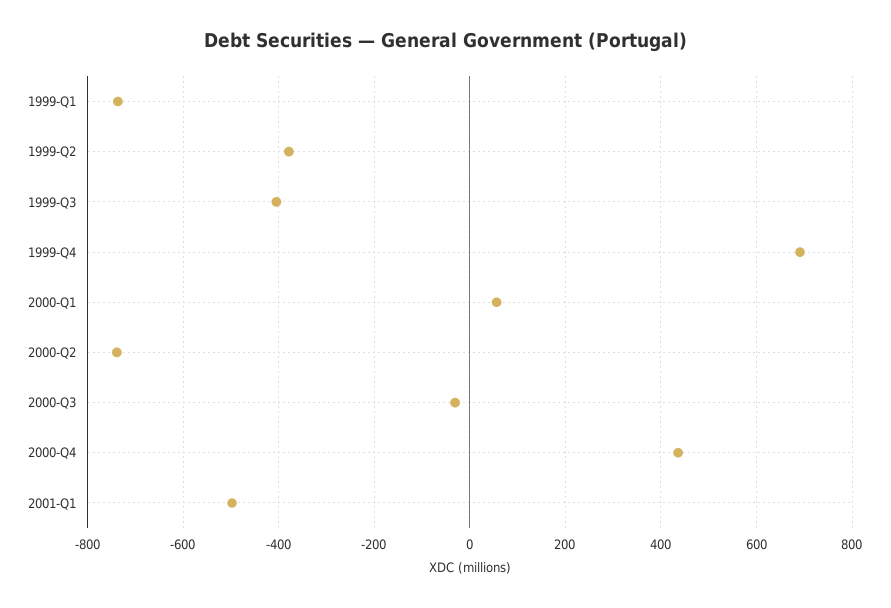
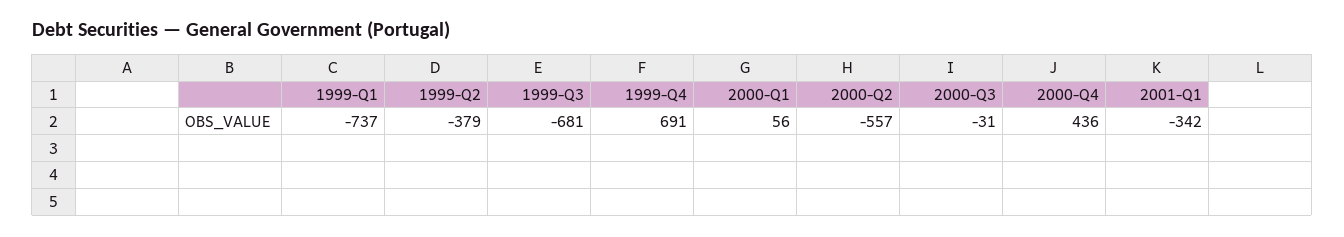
  {
    "1999-Q1": -737,
    "1999-Q2": -379,
-   "1999-Q3": -400,
+   "1999-Q3": -681,
    "1999-Q4": 691,
    "2000-Q1": 56,
-   "2000-Q2": -740,
+   "2000-Q2": -557,
    "2000-Q3": -31,
    "2000-Q4": 436,
-   "2001-Q1": -500
+   "2001-Q1": -342
  }

